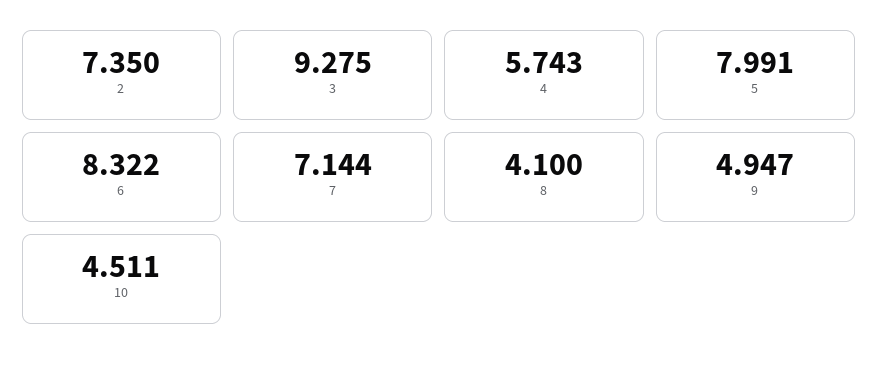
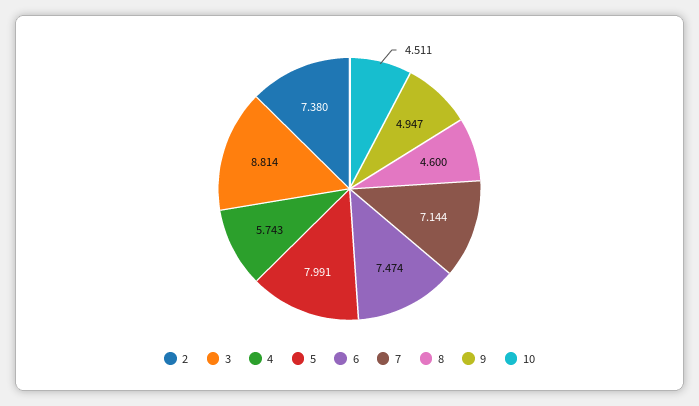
  {
-   "2": 7.35,
+   "2": 7.38,
-   "3": 9.275,
+   "3": 8.814,
    "4": 5.743,
    "5": 7.991,
-   "6": 8.322,
+   "6": 7.474,
    "7": 7.144,
-   "8": 4.1,
+   "8": 4.6,
    "9": 4.947,
    "10": 4.511
  }

